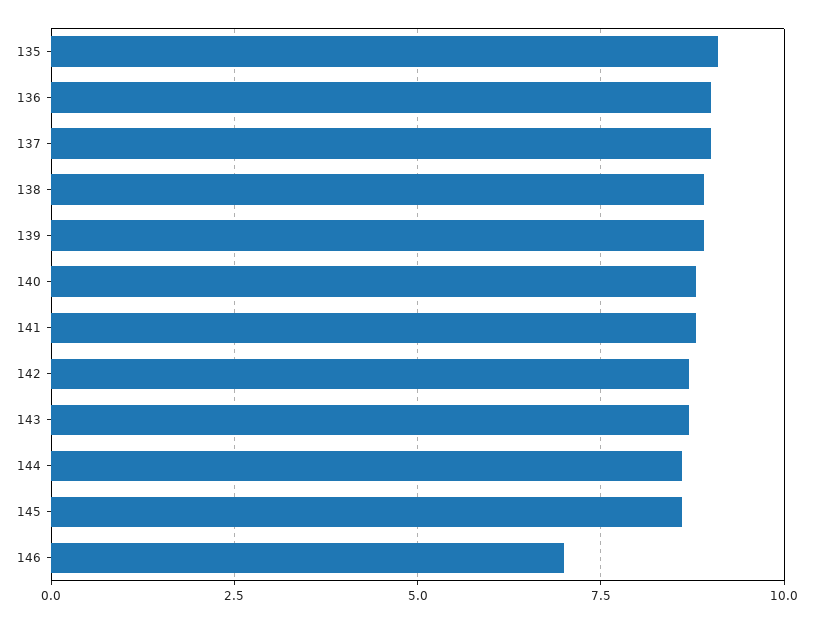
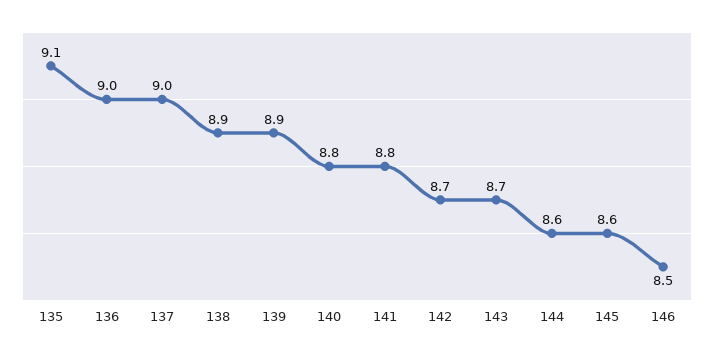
  {
    "135": 9.1,
    "136": 9,
    "137": 9,
    "138": 8.9,
    "139": 8.9,
    "140": 8.8,
    "141": 8.8,
    "142": 8.7,
    "143": 8.7,
    "144": 8.6,
    "145": 8.6,
-   "146": 7
+   "146": 8.5
  }

